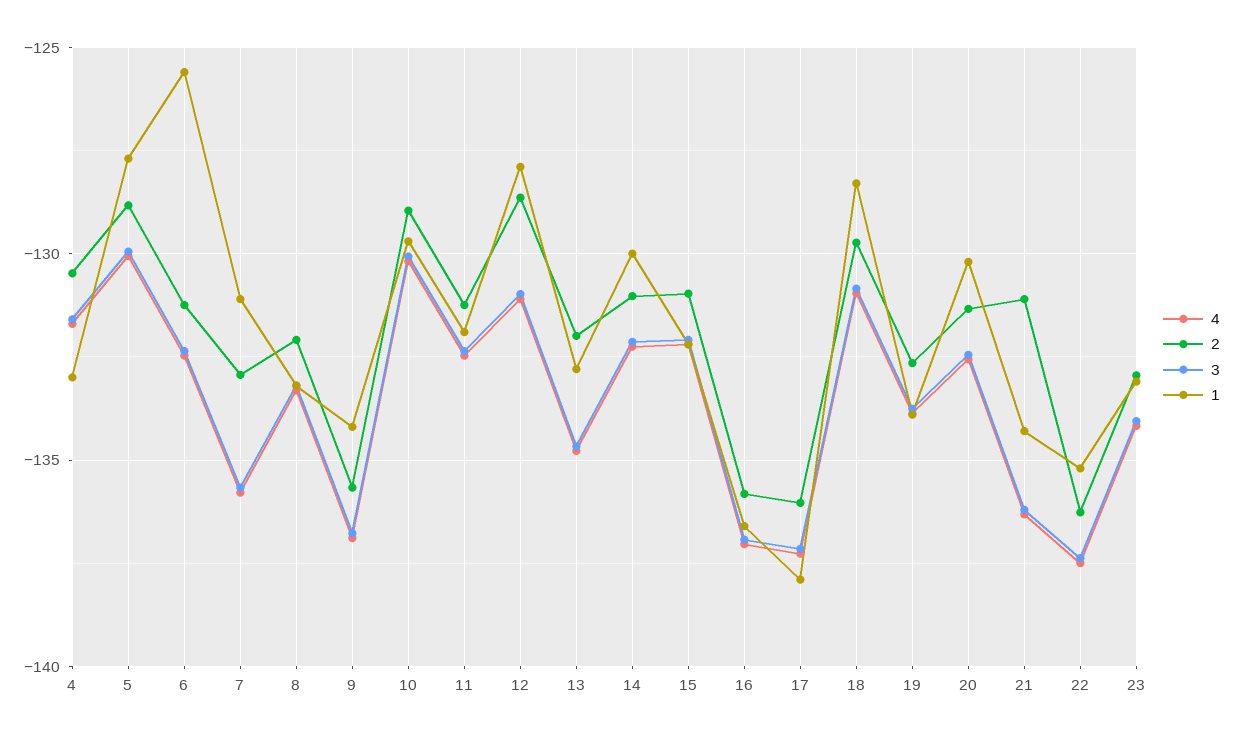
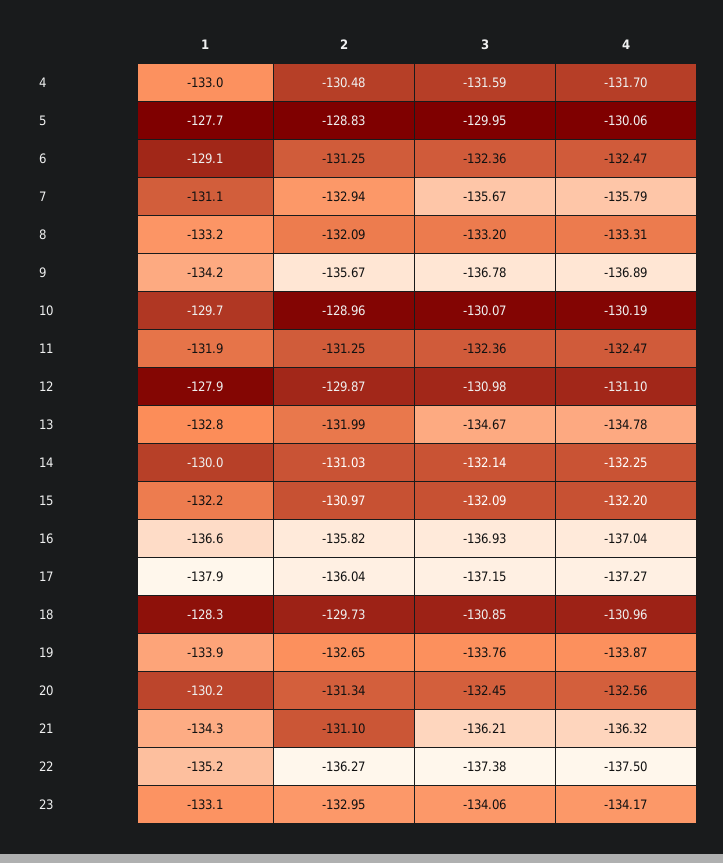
  {
    "4": {
      "4": -131.7,
      "5": -130.06,
      "6": -132.47,
      "7": -135.79,
      "8": -133.31,
      "9": -136.89,
      "10": -130.19,
      "11": -132.47,
      "12": -131.1,
      "13": -134.78,
      "14": -132.25,
      "15": -132.2,
      "16": -137.04,
      "17": -137.27,
      "18": -130.96,
      "19": -133.87,
      "20": -132.56,
      "21": -136.32,
      "22": -137.5,
      "23": -134.17
    },
    "2": {
      "4": -130.48,
      "5": -128.83,
      "6": -131.25,
      "7": -132.94,
      "8": -132.09,
      "9": -135.67,
      "10": -128.96,
      "11": -131.25,
-     "12": -128.5,
+     "12": -129.87,
      "13": -131.99,
      "14": -131.03,
      "15": -130.97,
      "16": -135.82,
      "17": -136.04,
      "18": -129.73,
      "19": -132.65,
      "20": -131.34,
      "21": -131.1,
      "22": -136.27,
      "23": -132.95
    },
    "3": {
      "4": -131.59,
      "5": -129.95,
      "6": -132.36,
      "7": -135.67,
      "8": -133.2,
      "9": -136.78,
      "10": -130.07,
      "11": -132.36,
      "12": -130.98,
      "13": -134.67,
      "14": -132.14,
      "15": -132.09,
      "16": -136.93,
      "17": -137.15,
      "18": -130.85,
      "19": -133.76,
      "20": -132.45,
      "21": -136.21,
      "22": -137.38,
      "23": -134.06
    },
    "1": {
      "4": -133,
      "5": -127.7,
-     "6": -125.5,
+     "6": -129.1,
      "7": -131.1,
      "8": -133.2,
      "9": -134.2,
      "10": -129.7,
      "11": -131.9,
      "12": -127.9,
      "13": -132.8,
      "14": -130,
      "15": -132.2,
      "16": -136.6,
      "17": -137.9,
      "18": -128.3,
      "19": -133.9,
      "20": -130.2,
      "21": -134.3,
      "22": -135.2,
      "23": -133.1
    }
  }

